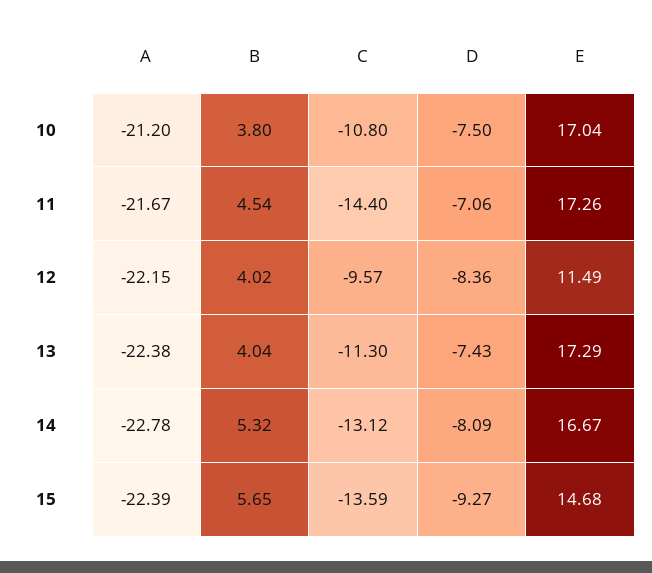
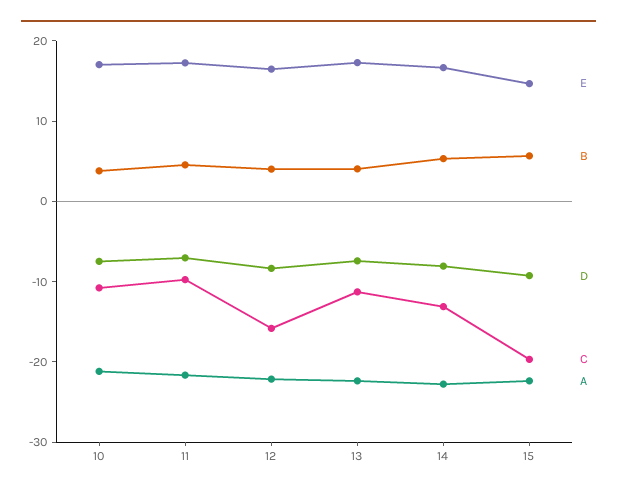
  {
    "A": {
      "10": -21.2,
      "11": -21.67,
      "12": -22.15,
      "13": -22.38,
      "14": -22.78,
      "15": -22.39
    },
    "B": {
      "10": 3.8,
      "11": 4.54,
      "12": 4.02,
      "13": 4.04,
      "14": 5.32,
      "15": 5.65
    },
    "C": {
      "10": -10.8,
-     "11": -14.4,
+     "11": -10,
-     "12": -9.57,
+     "12": -16,
      "13": -11.3,
      "14": -13.12,
-     "15": -13.59
+     "15": -20
    },
    "D": {
      "10": -7.5,
      "11": -7.06,
      "12": -8.36,
      "13": -7.43,
      "14": -8.09,
      "15": -9.27
    },
    "E": {
      "10": 17.04,
      "11": 17.26,
-     "12": 11.49,
+     "12": 16,
      "13": 17.29,
      "14": 16.67,
      "15": 14.68
    }
  }

